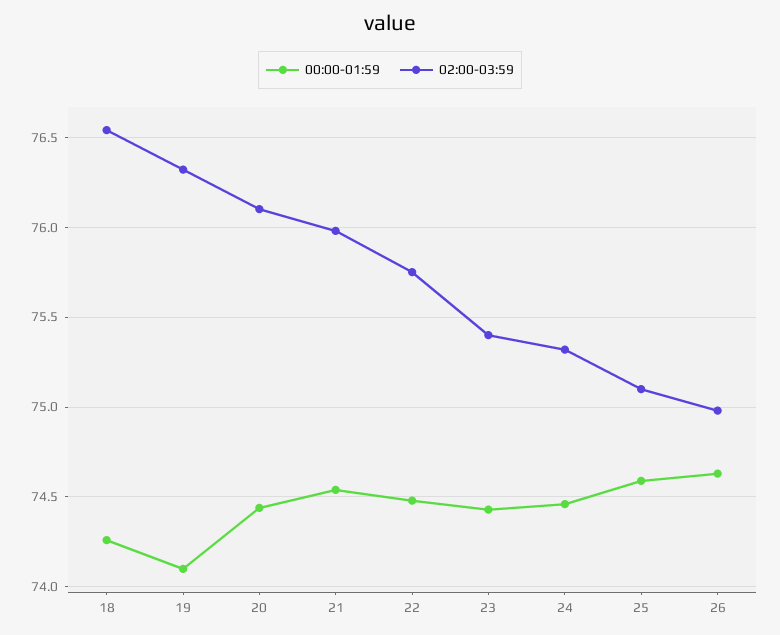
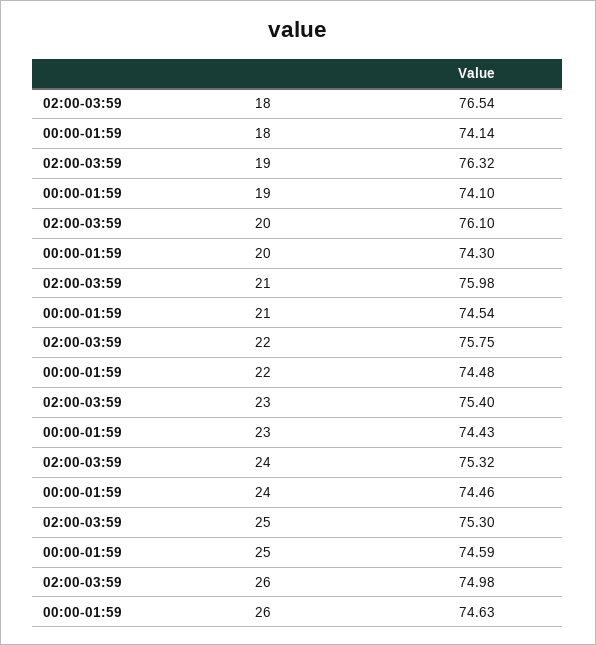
  {
    "00:00-01:59": {
-     "18": 74.25,
+     "18": 74.14,
      "19": 74.1,
-     "20": 74.45,
+     "20": 74.3,
      "21": 74.54,
      "22": 74.48,
      "23": 74.43,
      "24": 74.46,
      "25": 74.59,
      "26": 74.63
    },
    "02:00-03:59": {
      "18": 76.54,
      "19": 76.32,
      "20": 76.1,
      "21": 75.98,
      "22": 75.75,
      "23": 75.4,
      "24": 75.32,
-     "25": 75.1,
+     "25": 75.3,
      "26": 74.98
    }
  }

